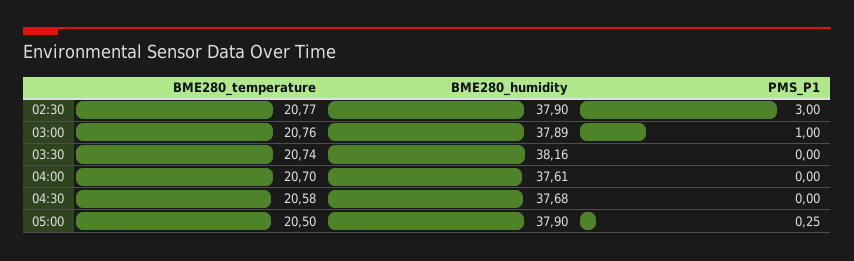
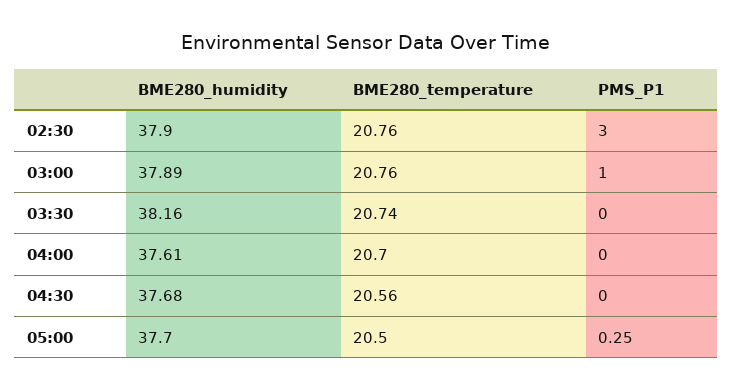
  {
    "BME280_temperature": {
-     "02:30": 20.77,
+     "02:30": 20.76,
      "03:00": 20.76,
      "03:30": 20.74,
      "04:00": 20.7,
-     "04:30": 20.58,
+     "04:30": 20.56,
      "05:00": 20.5
    },
    "BME280_humidity": {
      "02:30": 37.9,
      "03:00": 37.89,
      "03:30": 38.16,
      "04:00": 37.61,
      "04:30": 37.68,
-     "05:00": 37.9
+     "05:00": 37.7
    },
    "PMS_P1": {
      "02:30": 3,
      "03:00": 1,
      "03:30": 0,
      "04:00": 0,
      "04:30": 0,
      "05:00": 0.25
    }
  }

